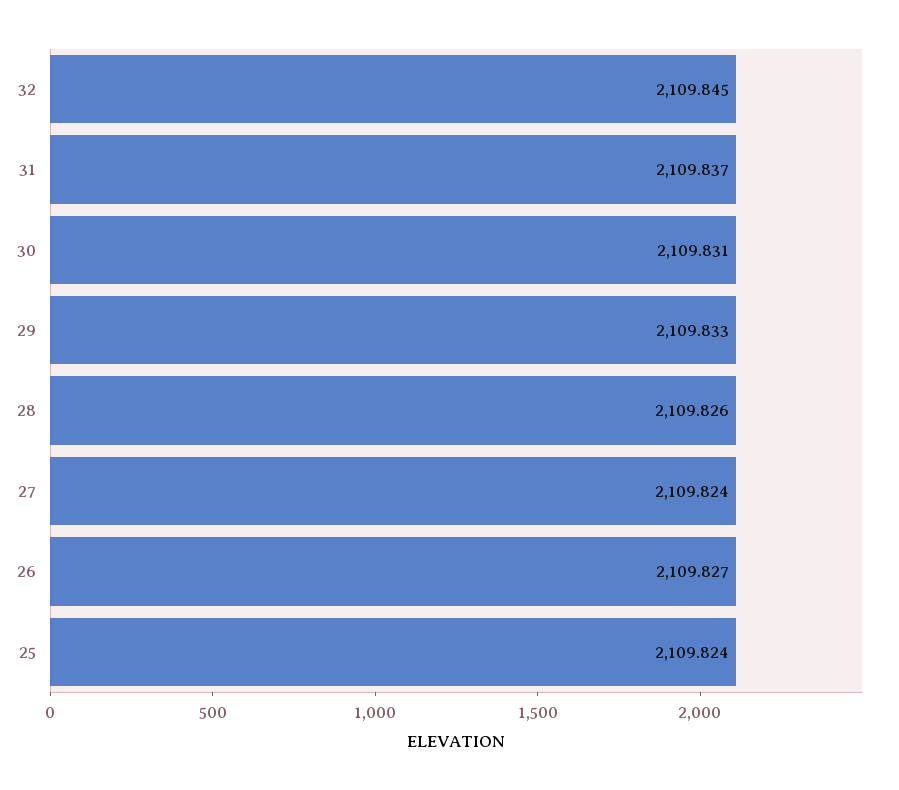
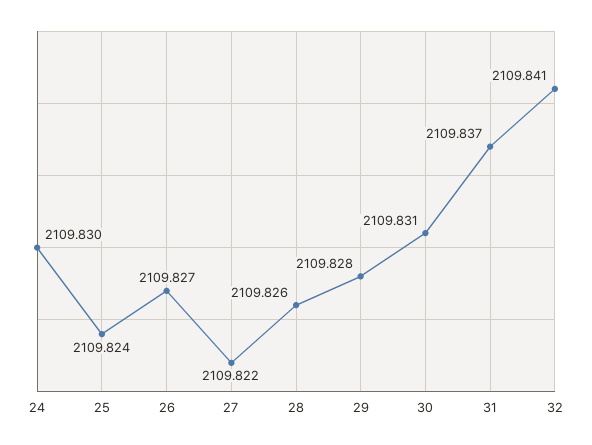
  {
-   "32": 2109.845,
+   "32": 2109.841,
    "31": 2109.837,
    "30": 2109.831,
-   "29": 2109.833,
+   "29": 2109.828,
    "28": 2109.826,
-   "27": 2109.824,
+   "27": 2109.822,
    "26": 2109.827,
-   "25": 2109.824
+   "25": 2109.824,
+   "24": 2109.83
  }

